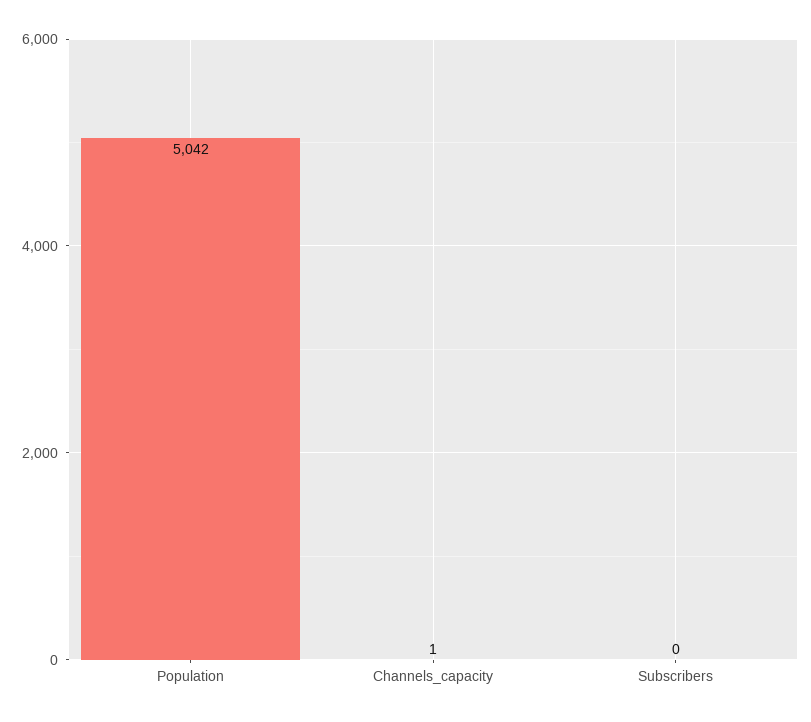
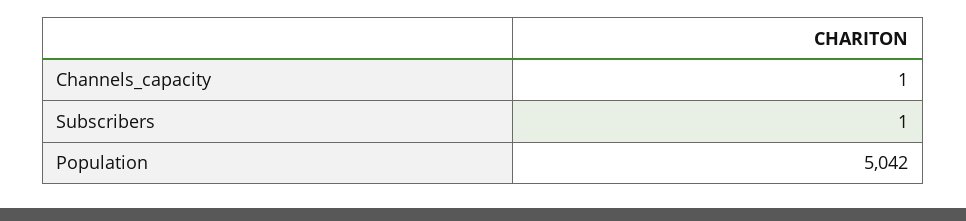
  {
    "Population": 5042,
    "Channels_capacity": 1,
-   "Subscribers": 0
+   "Subscribers": 1
  }

